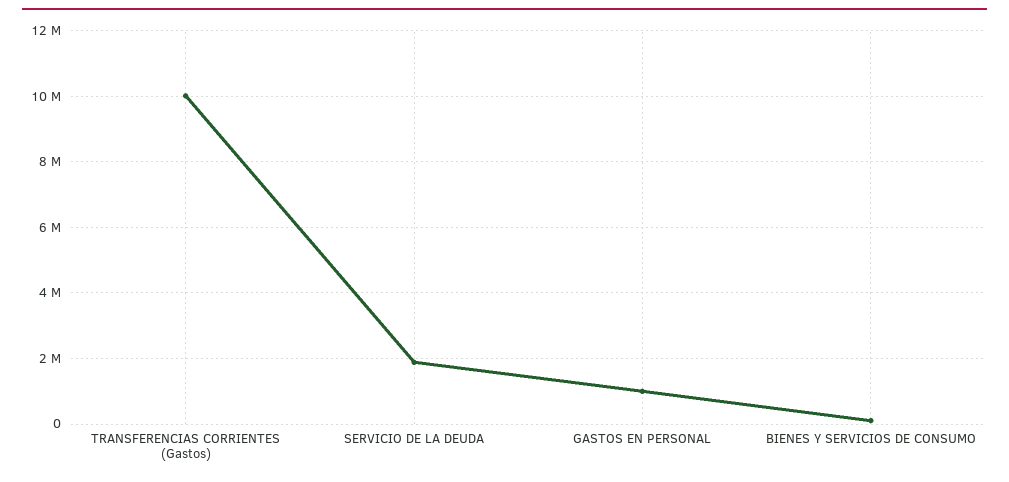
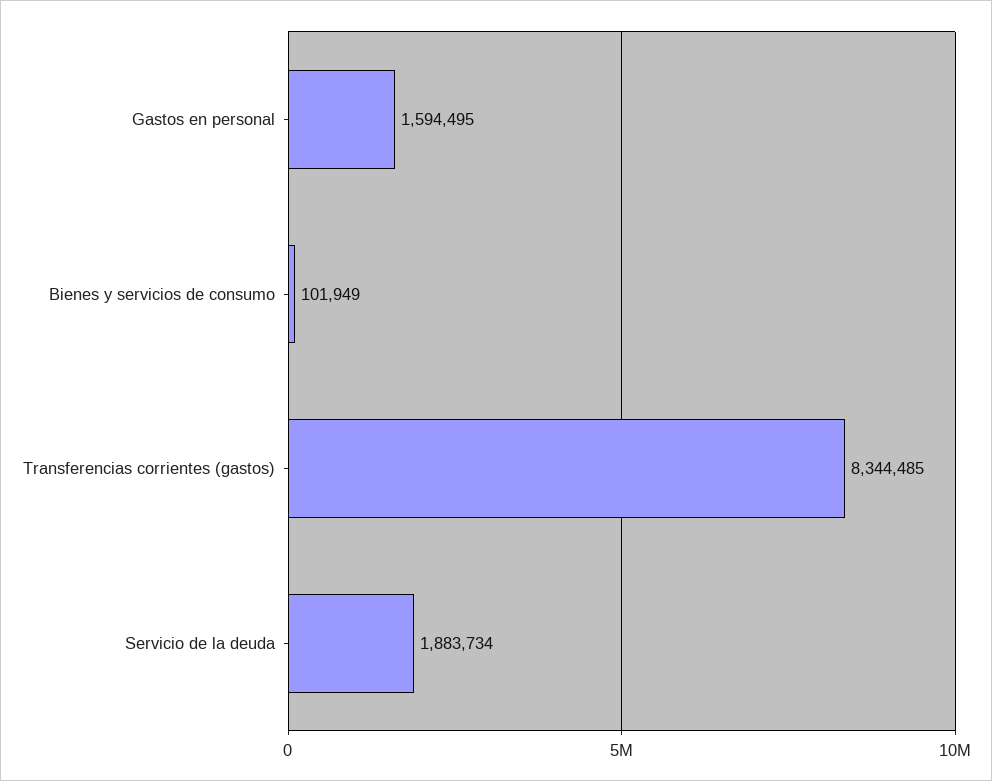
  {
-   "TRANSFERENCIAS CORRIENTES (Gastos)": 10000000,
+   "TRANSFERENCIAS CORRIENTES (Gastos)": 8344485,
    "SERVICIO DE LA DEUDA": 1883734,
-   "GASTOS EN PERSONAL": 1000000,
+   "GASTOS EN PERSONAL": 1594495,
    "BIENES Y SERVICIOS DE CONSUMO": 101949
  }

